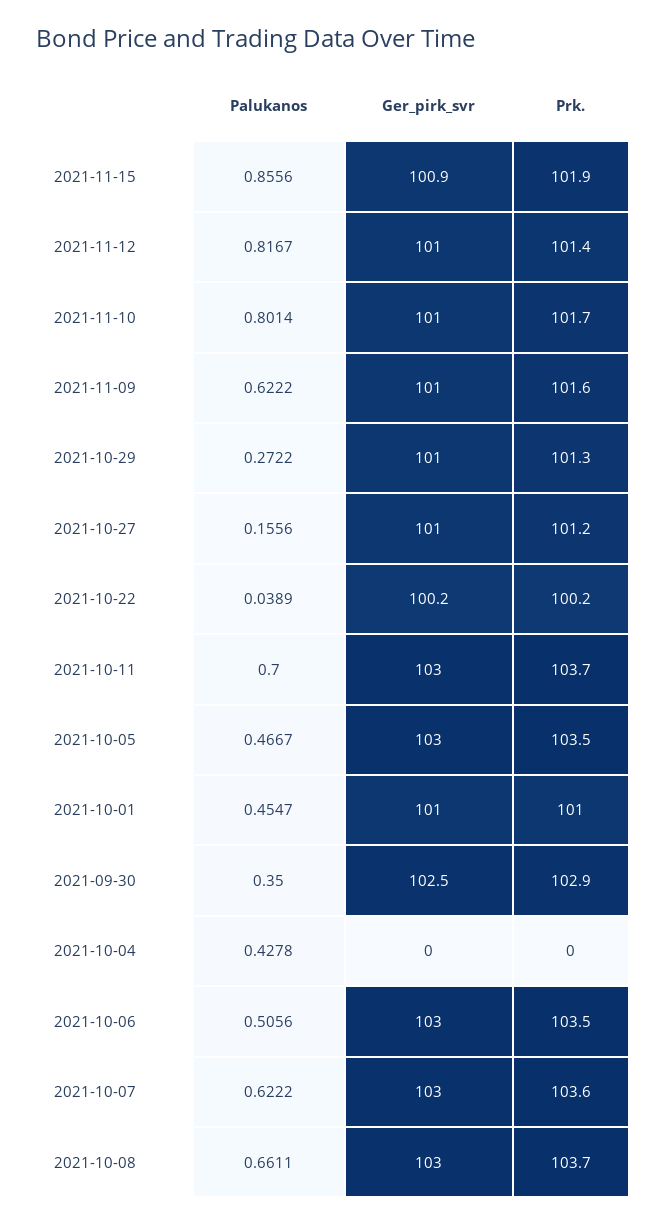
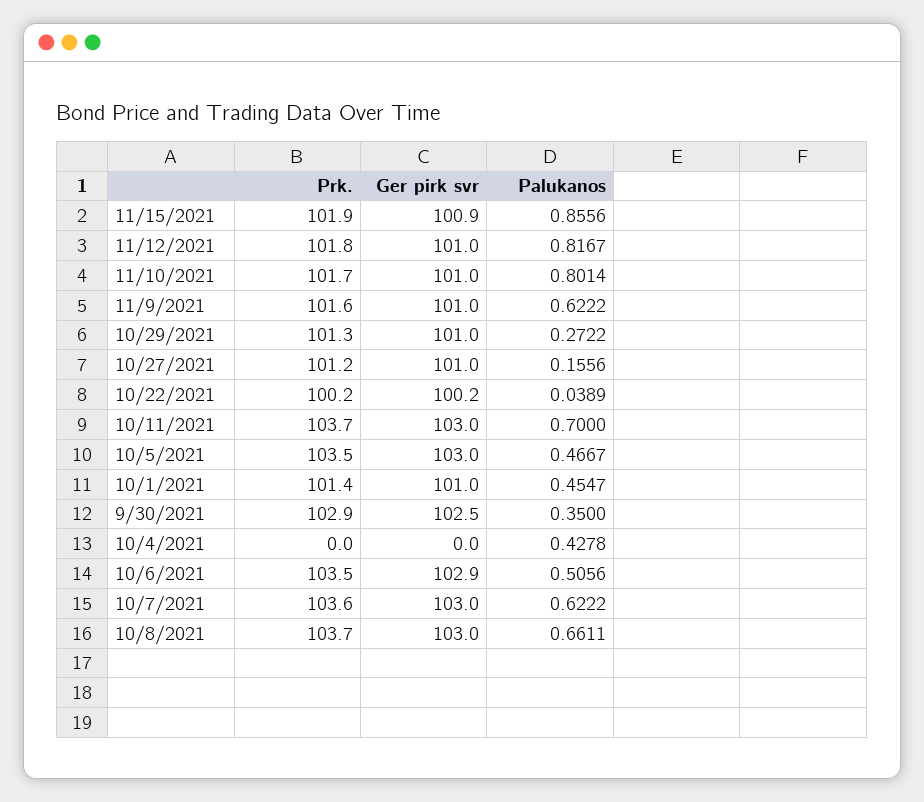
  {
    "Palukanos": {
      "2021-11-15": 0.8556,
      "2021-11-12": 0.8167,
      "2021-11-10": 0.8014,
      "2021-11-09": 0.6222,
      "2021-10-29": 0.2722,
      "2021-10-27": 0.1556,
      "2021-10-22": 0.0389,
      "2021-10-11": 0.7,
      "2021-10-05": 0.4667,
      "2021-10-01": 0.4547,
      "2021-09-30": 0.35,
      "2021-10-04": 0.4278,
      "2021-10-06": 0.5056,
      "2021-10-07": 0.6222,
      "2021-10-08": 0.6611
    },
    "Ger_pirk_svr": {
      "2021-11-15": 100.9,
      "2021-11-12": 101,
      "2021-11-10": 101,
      "2021-11-09": 101,
      "2021-10-29": 101,
      "2021-10-27": 101,
      "2021-10-22": 100.2,
      "2021-10-11": 103,
      "2021-10-05": 103,
      "2021-10-01": 101,
      "2021-09-30": 102.5,
      "2021-10-04": 0,
-     "2021-10-06": 103,
+     "2021-10-06": 102.9,
      "2021-10-07": 103,
      "2021-10-08": 103
    },
    "Prk.": {
      "2021-11-15": 101.9,
-     "2021-11-12": 101.4,
+     "2021-11-12": 101.8,
      "2021-11-10": 101.7,
      "2021-11-09": 101.6,
      "2021-10-29": 101.3,
      "2021-10-27": 101.2,
      "2021-10-22": 100.2,
      "2021-10-11": 103.7,
      "2021-10-05": 103.5,
-     "2021-10-01": 101,
+     "2021-10-01": 101.4,
      "2021-09-30": 102.9,
      "2021-10-04": 0,
      "2021-10-06": 103.5,
      "2021-10-07": 103.6,
      "2021-10-08": 103.7
    }
  }

